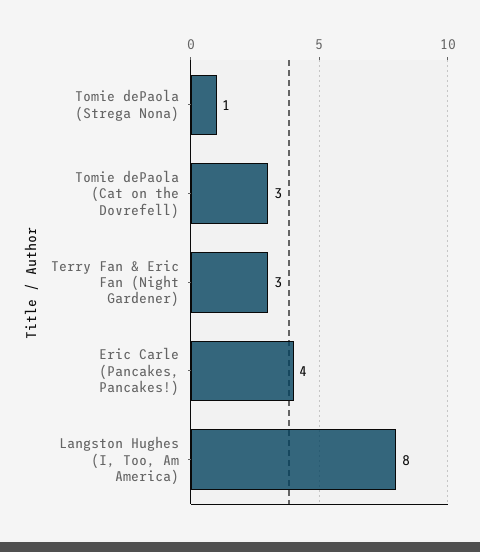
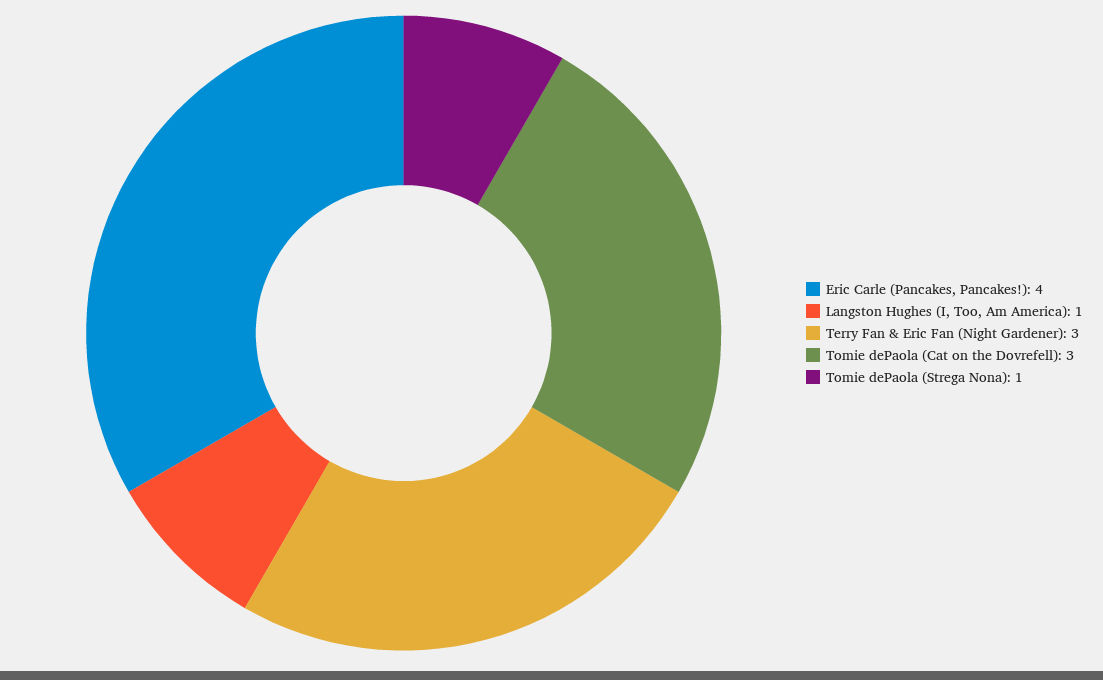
  {
    "Tomie dePaola (Strega Nona)": 1,
    "Tomie dePaola (Cat on the Dovrefell)": 3,
    "Terry Fan & Eric Fan (Night Gardener)": 3,
    "Eric Carle (Pancakes, Pancakes!)": 4,
-   "Langston Hughes (I, Too, Am America)": 8
+   "Langston Hughes (I, Too, Am America)": 1
  }

